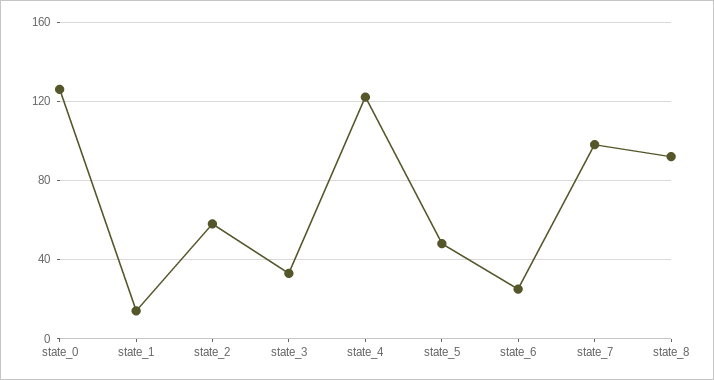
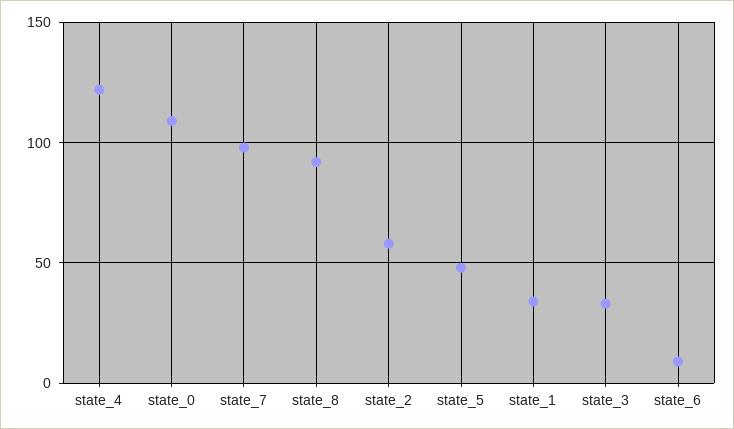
  {
-   "state_0": 125,
+   "state_0": 110,
-   "state_1": 15,
+   "state_1": 35,
    "state_2": 60,
    "state_3": 35,
    "state_4": 120,
    "state_5": 50,
-   "state_6": 25,
+   "state_6": 10,
    "state_7": 100,
    "state_8": 90
  }

